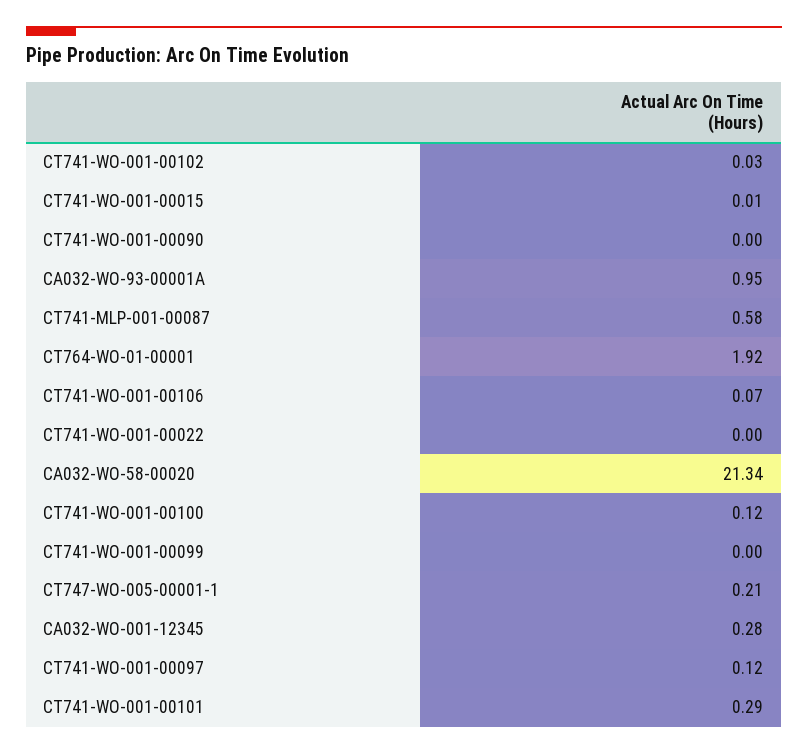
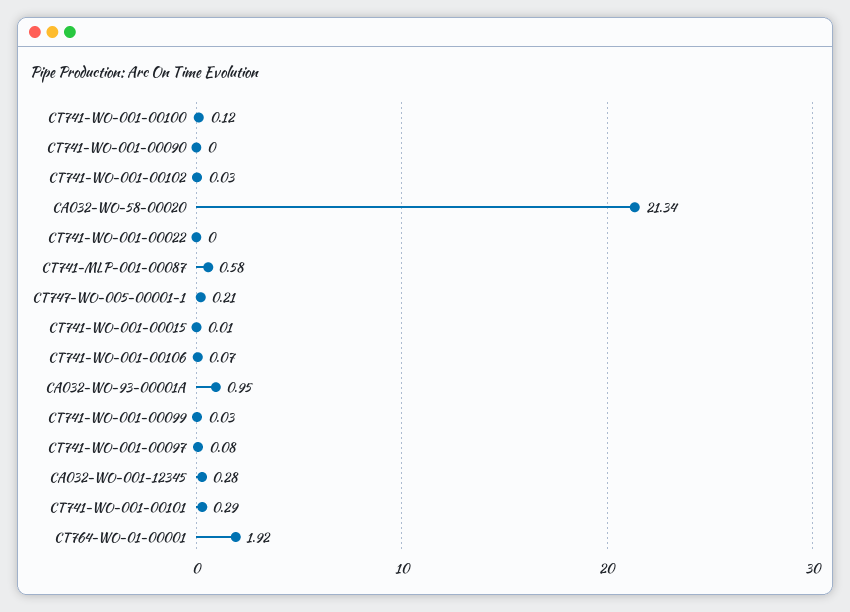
  {
    "CT741-WO-001-00102": 0.03,
    "CT741-WO-001-00015": 0.01,
    "CT741-WO-001-00090": 0,
    "CA032-WO-93-00001A": 0.95,
    "CT741-MLP-001-00087": 0.58,
    "CT764-WO-01-00001": 1.92,
    "CT741-WO-001-00106": 0.07,
    "CT741-WO-001-00022": 0,
    "CA032-WO-58-00020": 21.34,
    "CT741-WO-001-00100": 0.12,
-   "CT741-WO-001-00099": 0,
+   "CT741-WO-001-00099": 0.03,
    "CT747-WO-005-00001-1": 0.21,
    "CA032-WO-001-12345": 0.28,
-   "CT741-WO-001-00097": 0.12,
+   "CT741-WO-001-00097": 0.08,
    "CT741-WO-001-00101": 0.29
  }

